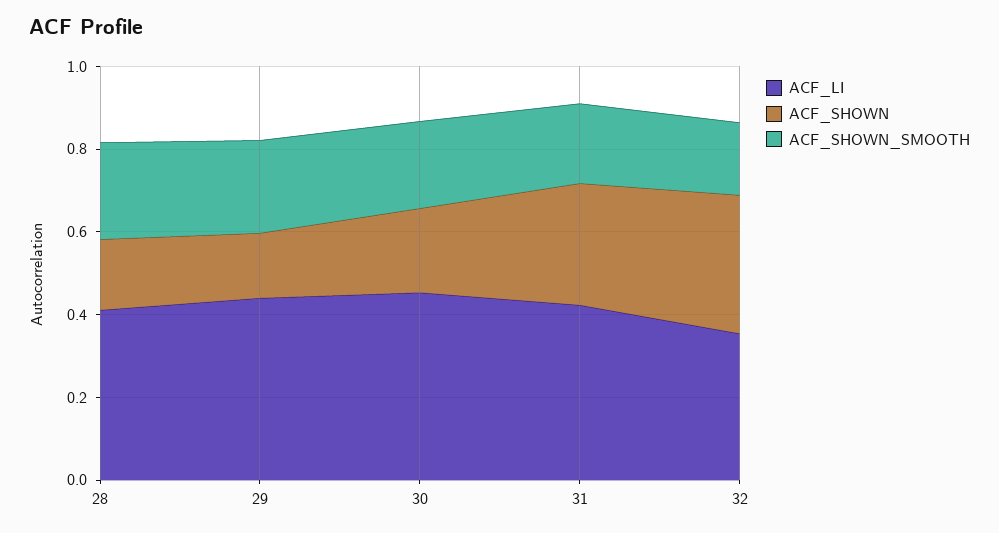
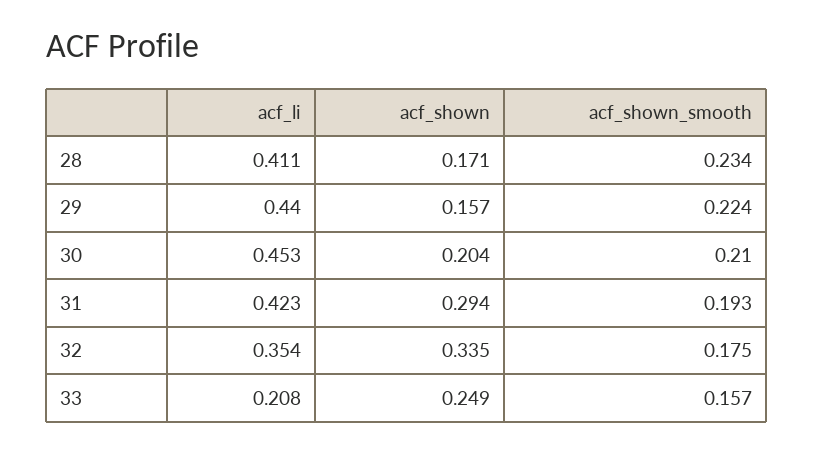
  {
    "ACF_LI": {
      "28": 0.411,
      "29": 0.44,
      "30": 0.453,
      "31": 0.423,
-     "32": 0.354
+     "32": 0.354,
+     "33": 0.208
    },
    "ACF_SHOWN": {
      "28": 0.171,
      "29": 0.157,
      "30": 0.204,
      "31": 0.294,
-     "32": 0.335
+     "32": 0.335,
+     "33": 0.249
    },
    "ACF_SHOWN_SMOOTH": {
      "28": 0.234,
      "29": 0.224,
      "30": 0.21,
      "31": 0.193,
-     "32": 0.175
+     "32": 0.175,
+     "33": 0.157
    }
  }

